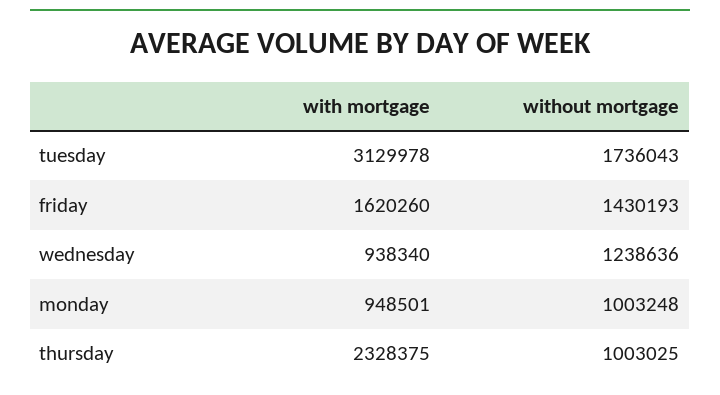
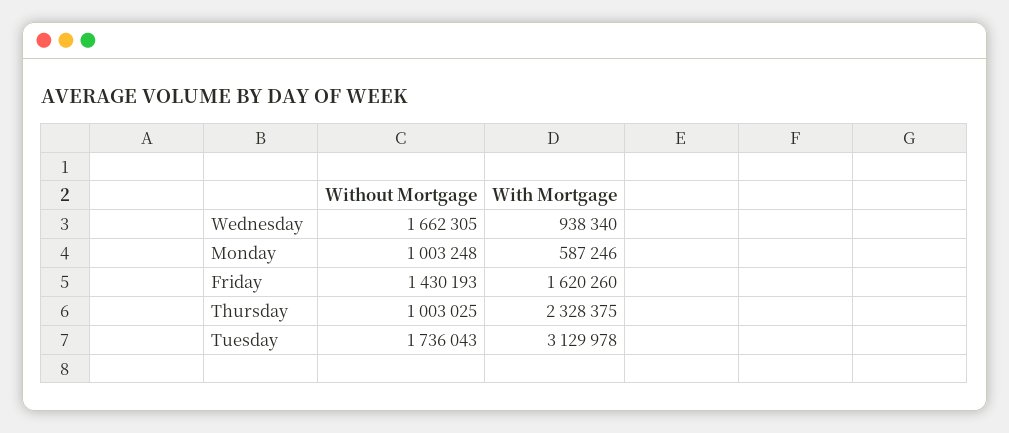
  {
    "with mortgage": {
      "tuesday": 3129978,
      "friday": 1620260,
      "wednesday": 938340,
-     "monday": 948501,
+     "monday": 587246,
      "thursday": 2328375
    },
    "without mortgage": {
      "tuesday": 1736043,
      "friday": 1430193,
-     "wednesday": 1238636,
+     "wednesday": 1662305,
      "monday": 1003248,
      "thursday": 1003025
    }
  }

